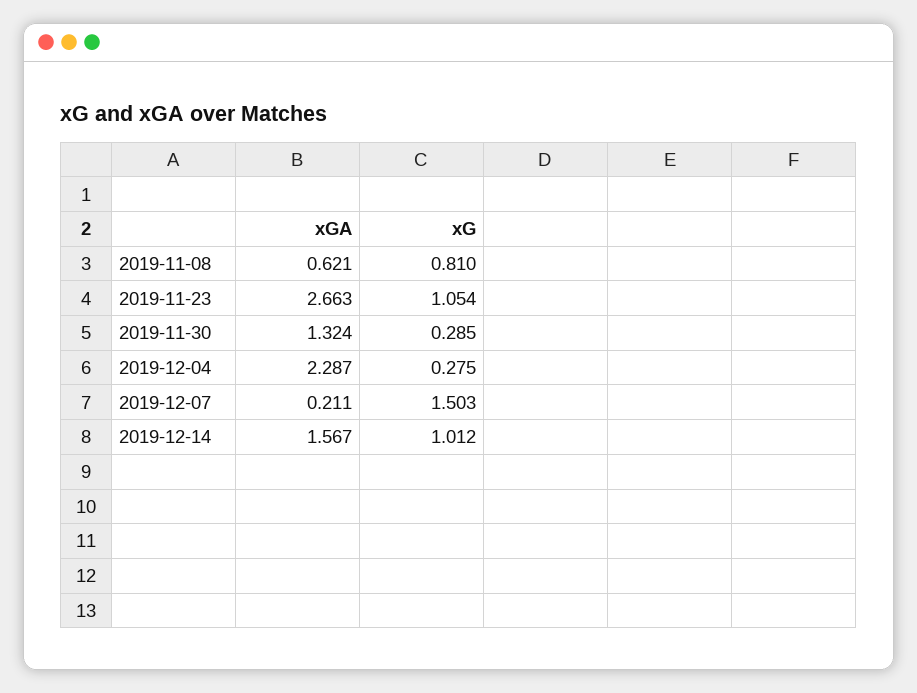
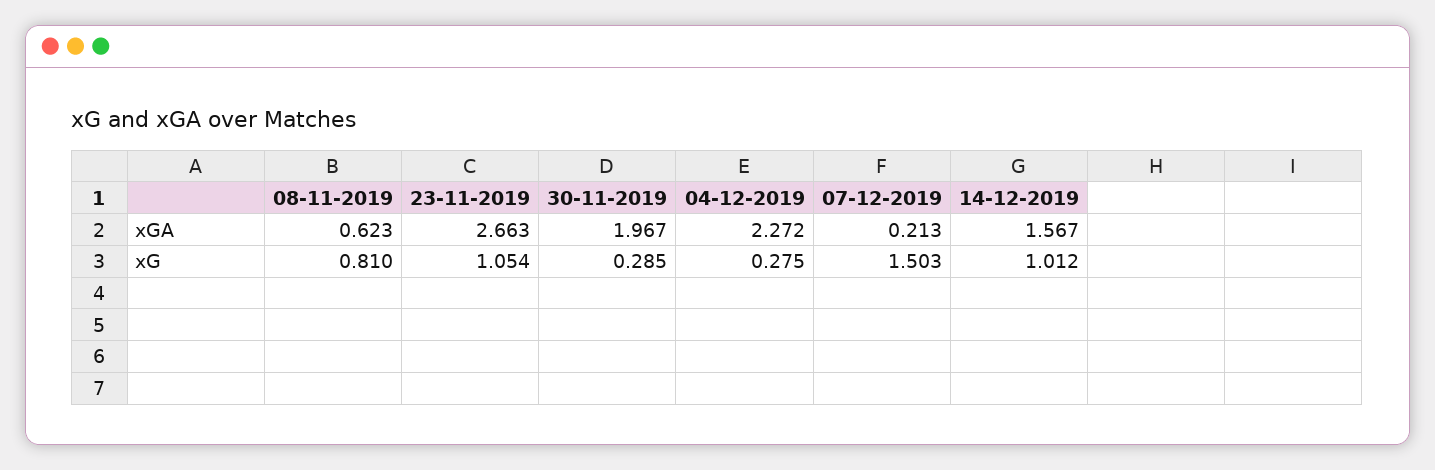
  {
    "xGA": {
-     "2019-11-08": 0.621,
+     "2019-11-08": 0.623,
      "2019-11-23": 2.663,
-     "2019-11-30": 1.324,
+     "2019-11-30": 1.967,
-     "2019-12-04": 2.287,
+     "2019-12-04": 2.272,
-     "2019-12-07": 0.211,
+     "2019-12-07": 0.213,
      "2019-12-14": 1.567
    },
    "xG": {
      "2019-11-08": 0.81,
      "2019-11-23": 1.054,
      "2019-11-30": 0.285,
      "2019-12-04": 0.275,
      "2019-12-07": 1.503,
      "2019-12-14": 1.012
    }
  }

